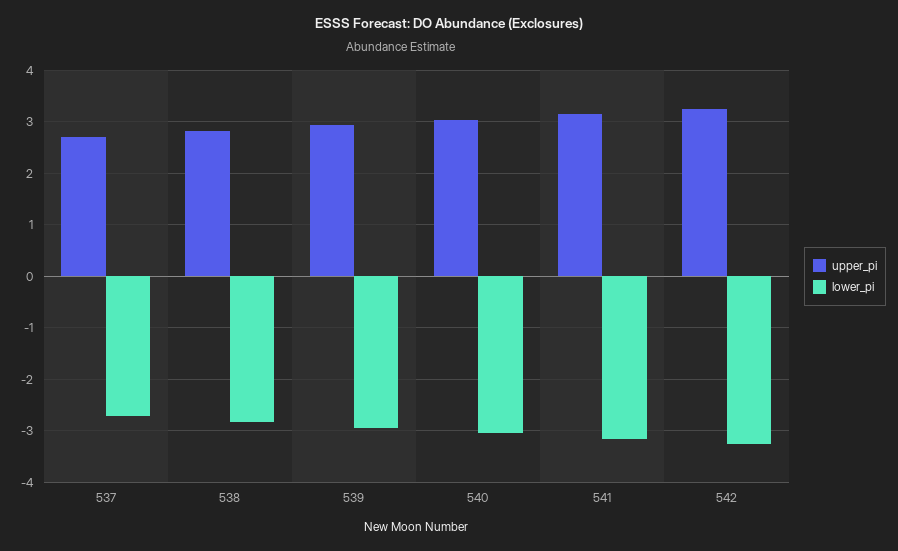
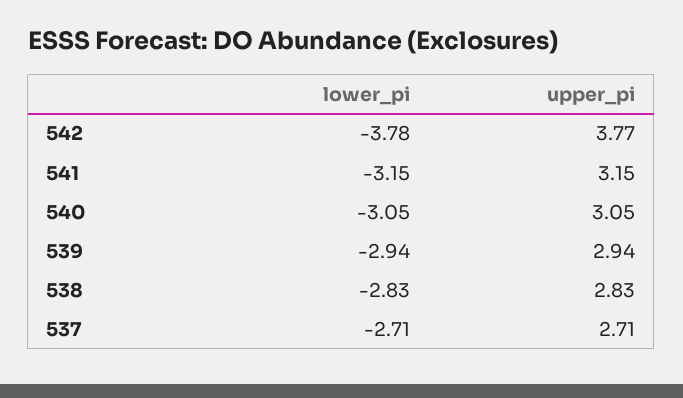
  {
    "upper_pi": {
      "537": 2.71,
      "538": 2.83,
      "539": 2.94,
      "540": 3.05,
      "541": 3.15,
-     "542": 3.2
+     "542": 3.77
    },
    "lower_pi": {
      "537": -2.71,
      "538": -2.83,
      "539": -2.94,
      "540": -3.05,
      "541": -3.15,
-     "542": -3.2
+     "542": -3.78
    }
  }

